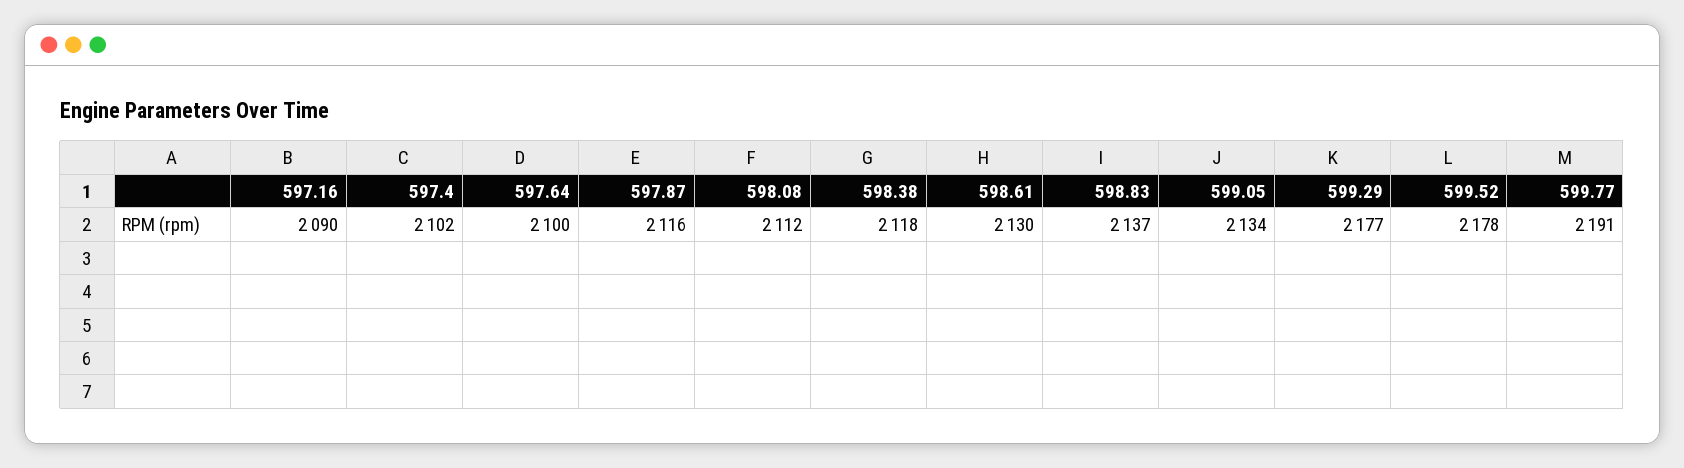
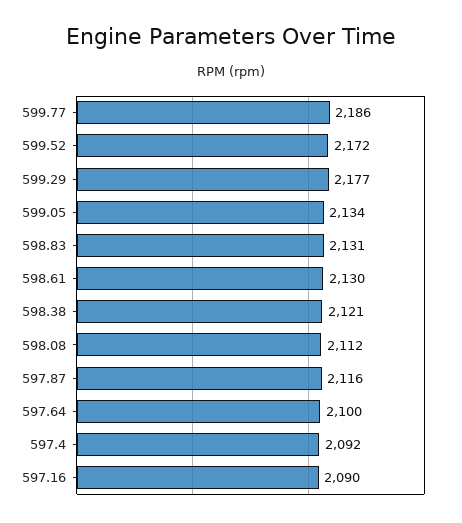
  {
    "597.16": 2090,
-   "597.4": 2102,
+   "597.4": 2092,
    "597.64": 2100,
    "597.87": 2116,
    "598.08": 2112,
-   "598.38": 2118,
+   "598.38": 2121,
    "598.61": 2130,
-   "598.83": 2137,
+   "598.83": 2131,
    "599.05": 2134,
    "599.29": 2177,
-   "599.52": 2178,
+   "599.52": 2172,
-   "599.77": 2191
+   "599.77": 2186
  }

